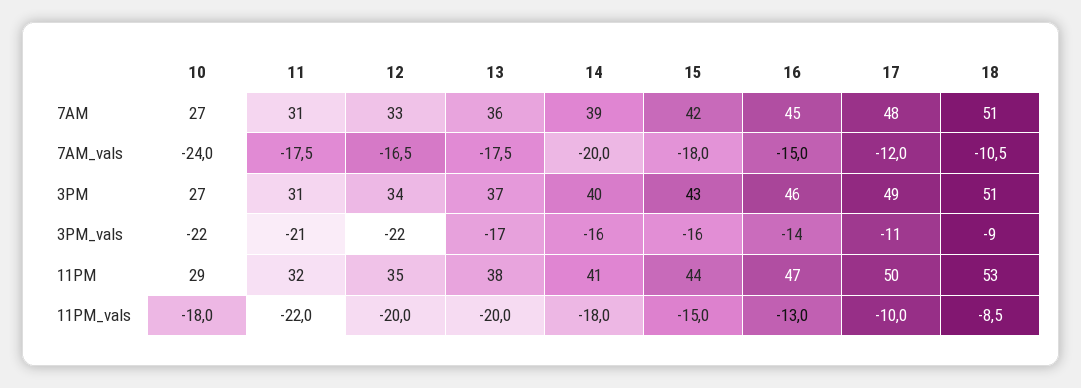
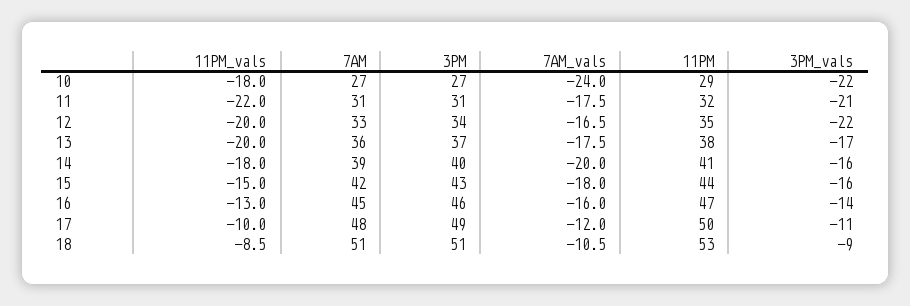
  {
    "10": {
      "7AM": 27,
      "7AM_vals": -24,
      "3PM": 27,
      "3PM_vals": -22,
      "11PM": 29,
      "11PM_vals": -18
    },
    "11": {
      "7AM": 31,
      "7AM_vals": -17.5,
      "3PM": 31,
      "3PM_vals": -21,
      "11PM": 32,
      "11PM_vals": -22
    },
    "12": {
      "7AM": 33,
      "7AM_vals": -16.5,
      "3PM": 34,
      "3PM_vals": -22,
      "11PM": 35,
      "11PM_vals": -20
    },
    "13": {
      "7AM": 36,
      "7AM_vals": -17.5,
      "3PM": 37,
      "3PM_vals": -17,
      "11PM": 38,
      "11PM_vals": -20
    },
    "14": {
      "7AM": 39,
      "7AM_vals": -20,
      "3PM": 40,
      "3PM_vals": -16,
      "11PM": 41,
      "11PM_vals": -18
    },
    "15": {
      "7AM": 42,
      "7AM_vals": -18,
      "3PM": 43,
      "3PM_vals": -16,
      "11PM": 44,
      "11PM_vals": -15
    },
    "16": {
      "7AM": 45,
-     "7AM_vals": -15,
+     "7AM_vals": -16,
      "3PM": 46,
      "3PM_vals": -14,
      "11PM": 47,
      "11PM_vals": -13
    },
    "17": {
      "7AM": 48,
      "7AM_vals": -12,
      "3PM": 49,
      "3PM_vals": -11,
      "11PM": 50,
      "11PM_vals": -10
    },
    "18": {
      "7AM": 51,
      "7AM_vals": -10.5,
      "3PM": 51,
      "3PM_vals": -9,
      "11PM": 53,
      "11PM_vals": -8.5
    }
  }

